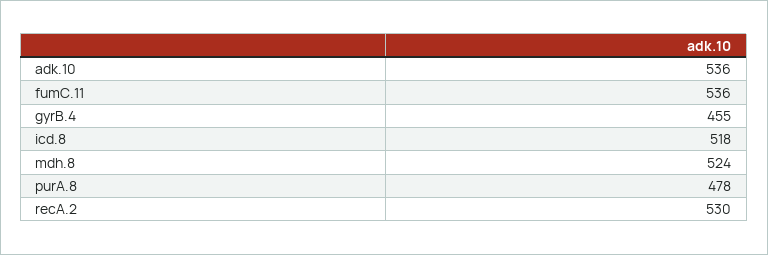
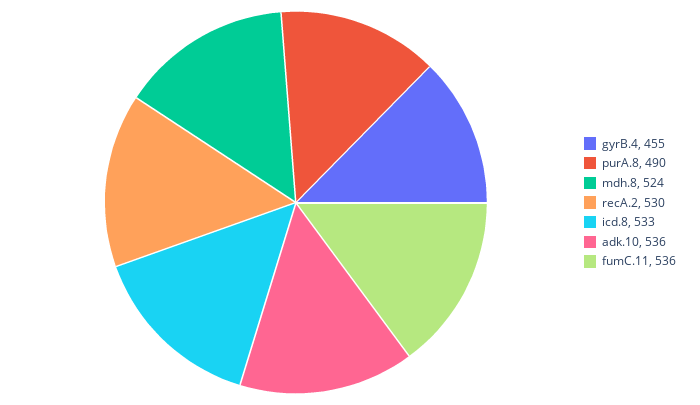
  {
    "adk.10": 536,
    "fumC.11": 536,
    "gyrB.4": 455,
-   "icd.8": 518,
+   "icd.8": 533,
    "mdh.8": 524,
-   "purA.8": 478,
+   "purA.8": 490,
    "recA.2": 530
  }

